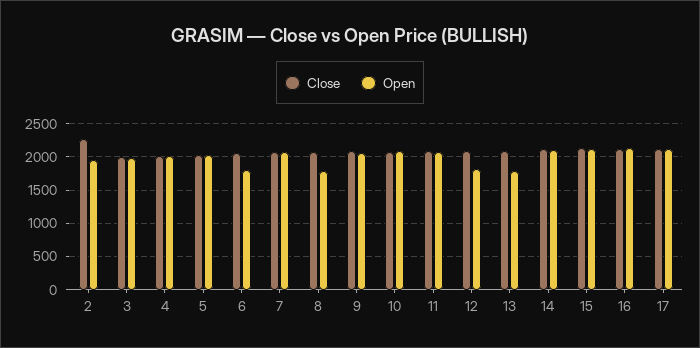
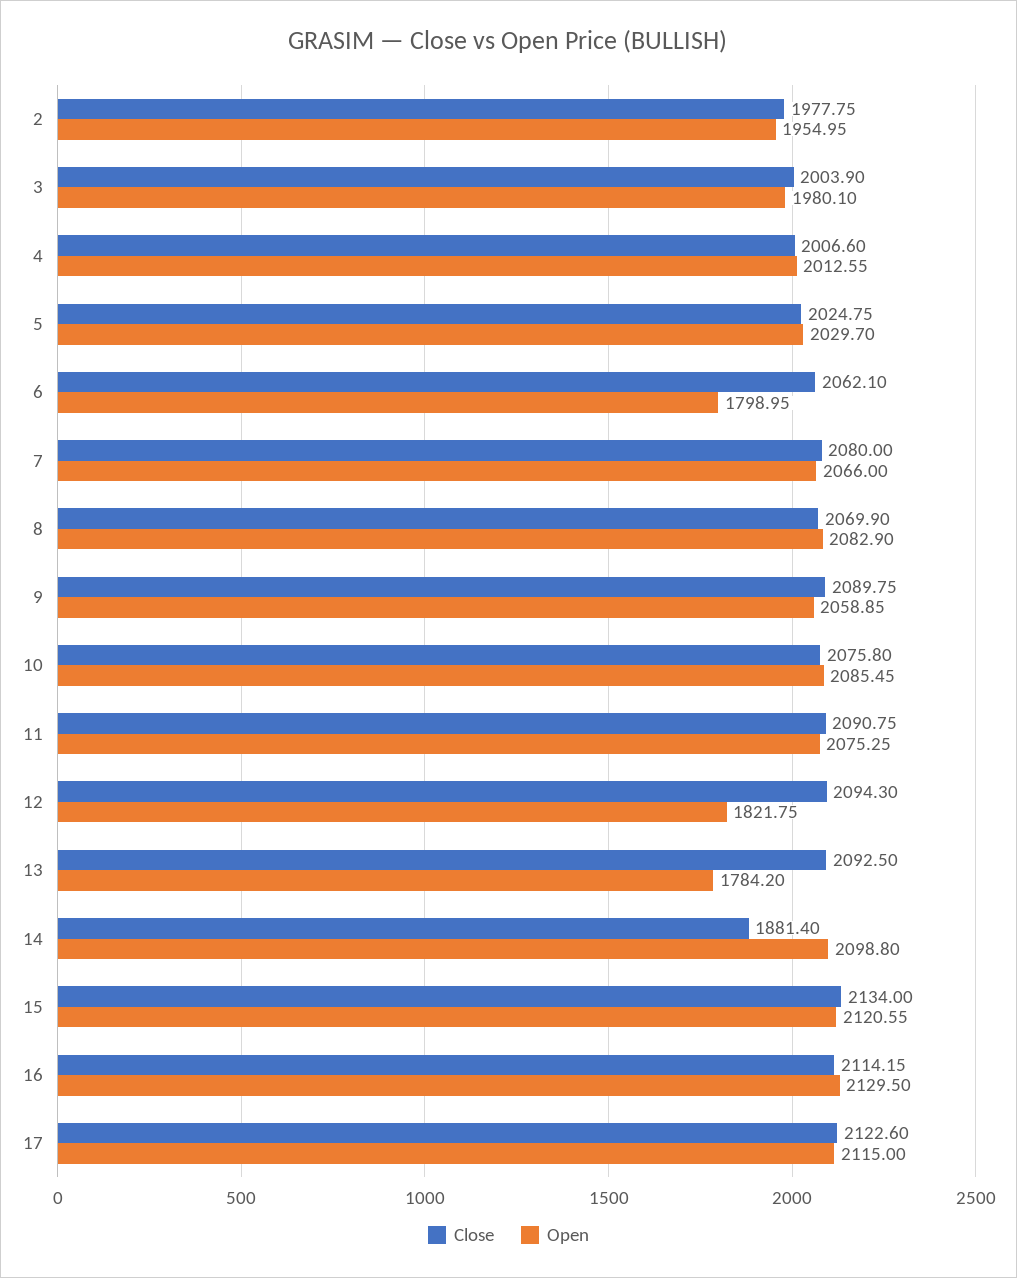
  {
    "Close": {
-     "2": 2300,
+     "2": 1977.75,
      "3": 2003.9,
      "4": 2006.6,
      "5": 2024.75,
      "6": 2062.1,
      "7": 2080,
      "8": 2069.9,
      "9": 2089.75,
      "10": 2075.8,
      "11": 2090.75,
      "12": 2094.3,
      "13": 2092.5,
-     "14": 2100,
+     "14": 1881.4,
      "15": 2134,
      "16": 2114.15,
      "17": 2122.6
    },
    "Open": {
      "2": 1954.95,
      "3": 1980.1,
      "4": 2012.55,
      "5": 2029.7,
      "6": 1798.95,
      "7": 2066,
-     "8": 1800,
+     "8": 2082.9,
      "9": 2058.85,
      "10": 2085.45,
      "11": 2075.25,
      "12": 1821.75,
      "13": 1784.2,
      "14": 2098.8,
      "15": 2120.55,
      "16": 2129.5,
      "17": 2115
    }
  }

